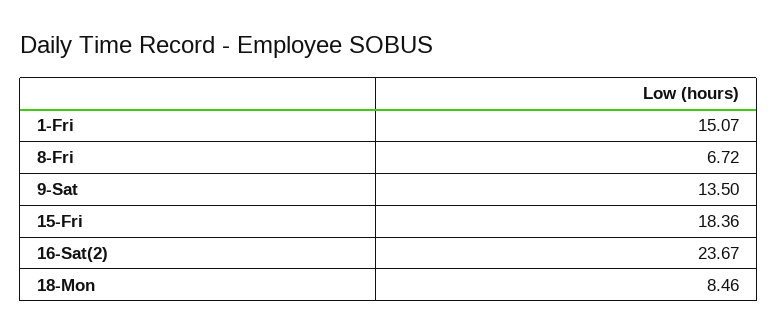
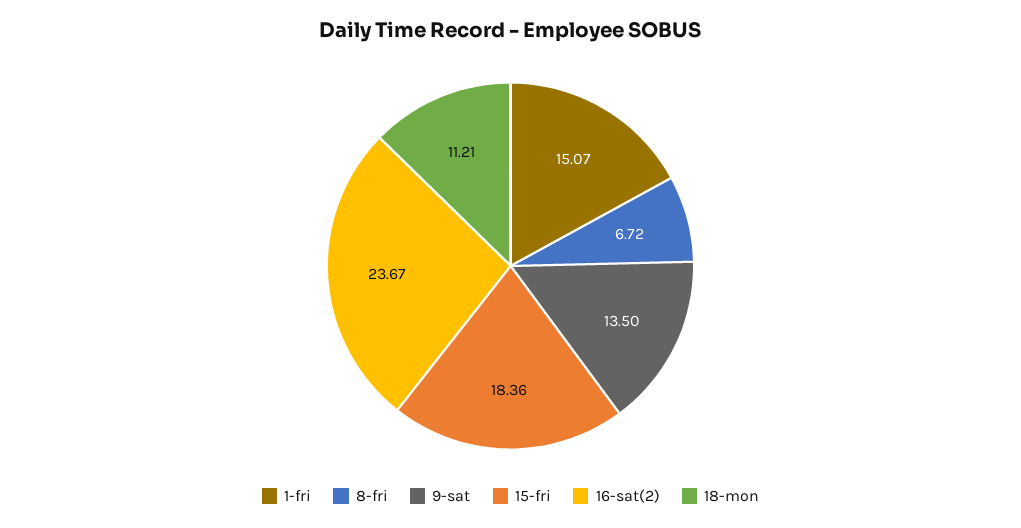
  {
    "1-Fri": 15.07,
    "8-Fri": 6.72,
    "9-Sat": 13.5,
    "15-Fri": 18.36,
    "16-Sat(2)": 23.67,
-   "18-Mon": 8.46
+   "18-Mon": 11.21
  }

